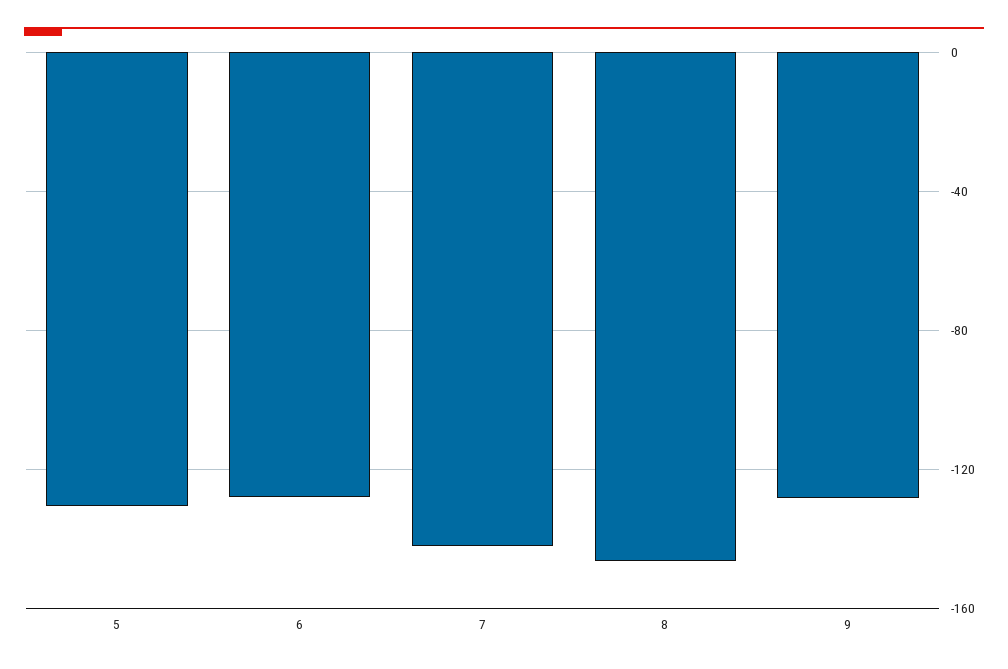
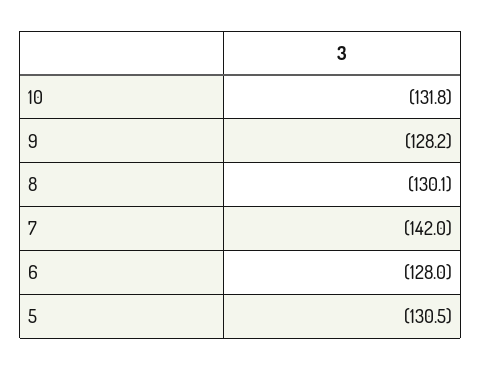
  {
    "5": -130.5,
    "6": -128,
    "7": -142,
-   "8": -145,
+   "8": -130.1,
-   "9": -128.2
+   "9": -128.2,
+   "10": -131.8
  }

